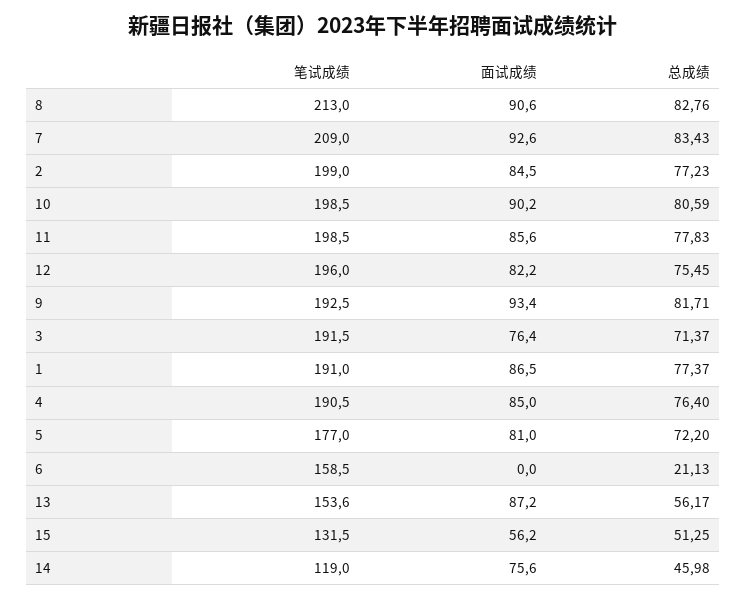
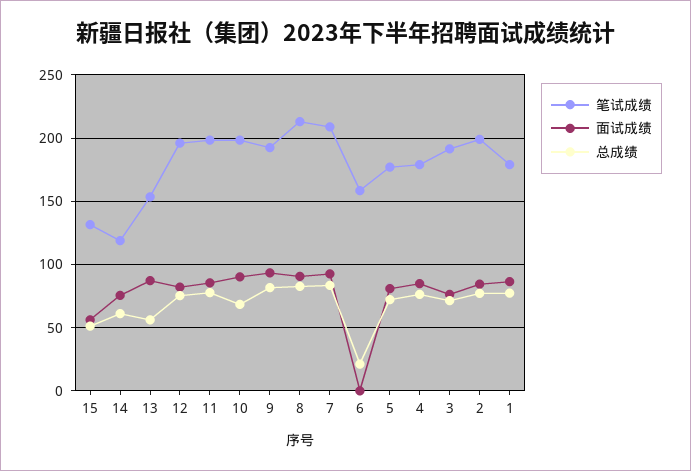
  {
    "笔试成绩": {
      "8": 213,
      "7": 209,
      "2": 199,
      "10": 198.5,
      "11": 198.5,
      "12": 196,
      "9": 192.5,
      "3": 191.5,
-     "1": 191,
+     "1": 180,
-     "4": 190.5,
+     "4": 180,
      "5": 177,
      "6": 158.5,
      "13": 153.6,
      "15": 131.5,
      "14": 119
    },
    "面试成绩": {
      "8": 90.6,
      "7": 92.6,
      "2": 84.5,
      "10": 90.2,
      "11": 85.6,
      "12": 82.2,
      "9": 93.4,
      "3": 76.4,
      "1": 86.5,
      "4": 85,
      "5": 81,
      "6": 0,
      "13": 87.2,
      "15": 56.2,
      "14": 75.6
    },
    "总成绩": {
      "8": 82.76,
      "7": 83.43,
      "2": 77.23,
-     "10": 80.59,
+     "10": 70,
      "11": 77.83,
      "12": 75.45,
      "9": 81.71,
      "3": 71.37,
      "1": 77.37,
      "4": 76.4,
      "5": 72.2,
      "6": 21.13,
      "13": 56.17,
      "15": 51.25,
-     "14": 45.98
+     "14": 60
    }
  }

